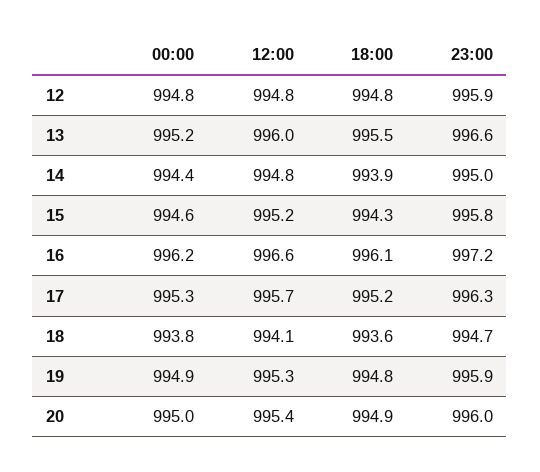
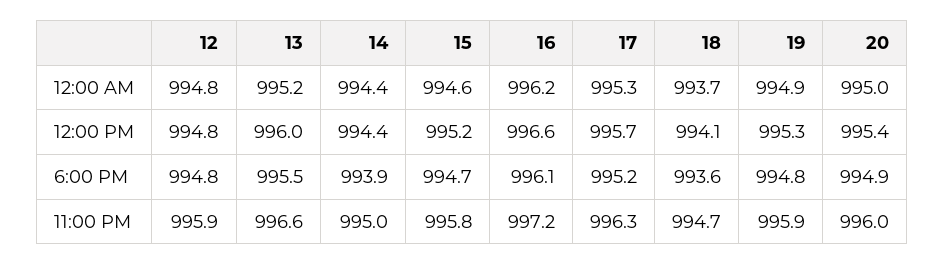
  {
    "00:00": {
      "12": 994.8,
      "13": 995.2,
      "14": 994.4,
      "15": 994.6,
      "16": 996.2,
      "17": 995.3,
-     "18": 993.8,
+     "18": 993.7,
      "19": 994.9,
      "20": 995
    },
    "12:00": {
      "12": 994.8,
      "13": 996,
-     "14": 994.8,
+     "14": 994.4,
      "15": 995.2,
      "16": 996.6,
      "17": 995.7,
      "18": 994.1,
      "19": 995.3,
      "20": 995.4
    },
    "18:00": {
      "12": 994.8,
      "13": 995.5,
      "14": 993.9,
-     "15": 994.3,
+     "15": 994.7,
      "16": 996.1,
      "17": 995.2,
      "18": 993.6,
      "19": 994.8,
      "20": 994.9
    },
    "23:00": {
      "12": 995.9,
      "13": 996.6,
      "14": 995,
      "15": 995.8,
      "16": 997.2,
      "17": 996.3,
      "18": 994.7,
      "19": 995.9,
      "20": 996
    }
  }

